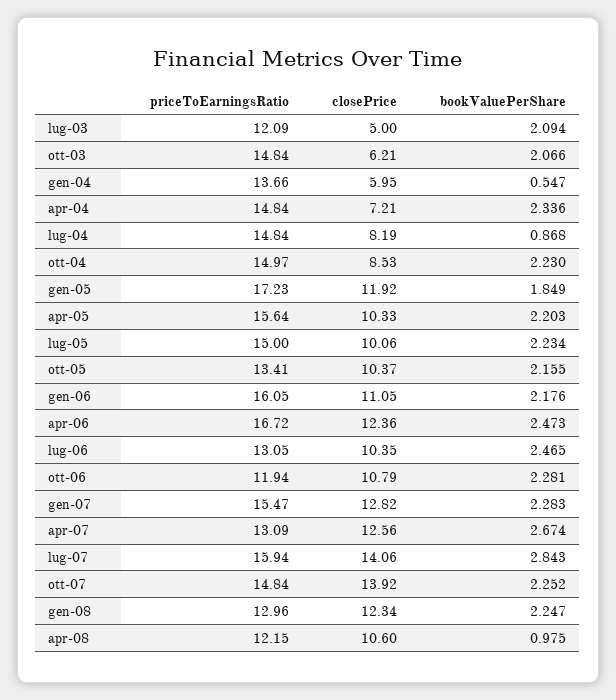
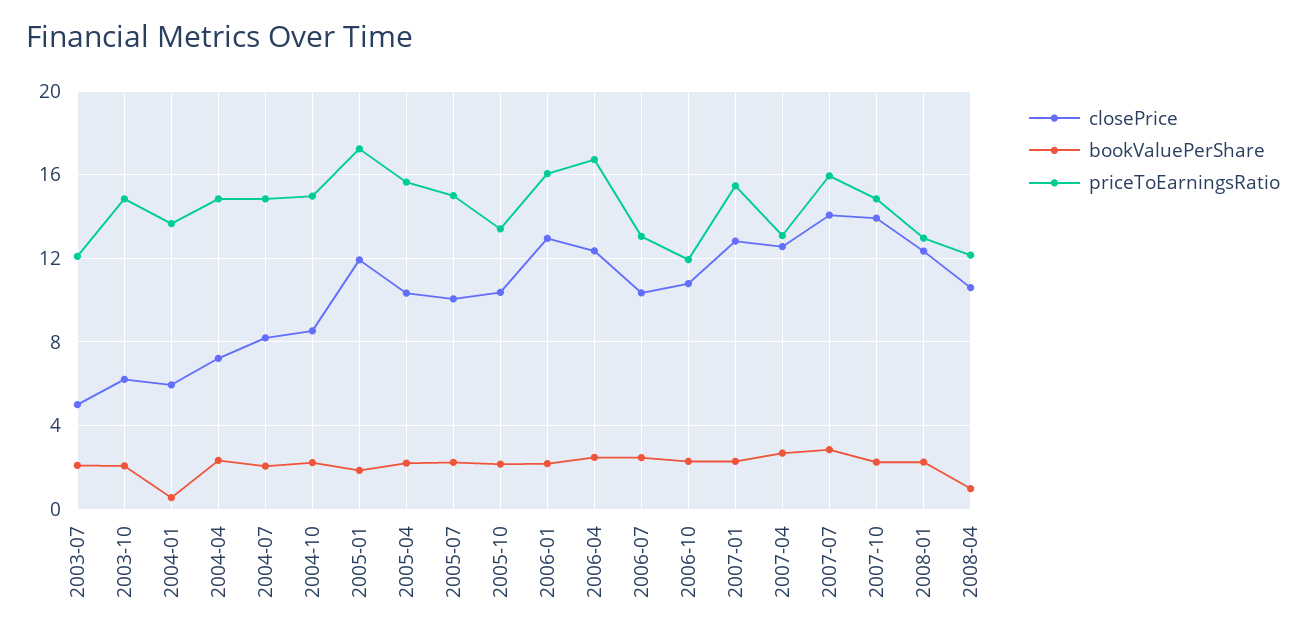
  {
    "priceToEarningsRatio": {
      "lug-03": 12.09,
      "ott-03": 14.84,
      "gen-04": 13.66,
      "apr-04": 14.84,
      "lug-04": 14.84,
      "ott-04": 14.97,
      "gen-05": 17.23,
      "apr-05": 15.64,
      "lug-05": 15,
      "ott-05": 13.41,
      "gen-06": 16.05,
      "apr-06": 16.72,
      "lug-06": 13.05,
      "ott-06": 11.94,
      "gen-07": 15.47,
      "apr-07": 13.09,
      "lug-07": 15.94,
      "ott-07": 14.84,
      "gen-08": 12.96,
      "apr-08": 12.15
    },
    "closePrice": {
      "lug-03": 5,
      "ott-03": 6.21,
      "gen-04": 5.95,
      "apr-04": 7.21,
      "lug-04": 8.19,
      "ott-04": 8.53,
      "gen-05": 11.92,
      "apr-05": 10.33,
      "lug-05": 10.06,
      "ott-05": 10.37,
-     "gen-06": 11.05,
+     "gen-06": 13,
      "apr-06": 12.36,
      "lug-06": 10.35,
      "ott-06": 10.79,
      "gen-07": 12.82,
      "apr-07": 12.56,
      "lug-07": 14.06,
      "ott-07": 13.92,
      "gen-08": 12.34,
      "apr-08": 10.6
    },
    "bookValuePerShare": {
      "lug-03": 2.094,
      "ott-03": 2.066,
      "gen-04": 0.547,
      "apr-04": 2.336,
-     "lug-04": 0.868,
+     "lug-04": 2,
      "ott-04": 2.23,
      "gen-05": 1.849,
      "apr-05": 2.203,
      "lug-05": 2.234,
      "ott-05": 2.155,
      "gen-06": 2.176,
      "apr-06": 2.473,
      "lug-06": 2.465,
      "ott-06": 2.281,
      "gen-07": 2.283,
      "apr-07": 2.674,
      "lug-07": 2.843,
      "ott-07": 2.252,
      "gen-08": 2.247,
      "apr-08": 0.975
    }
  }

